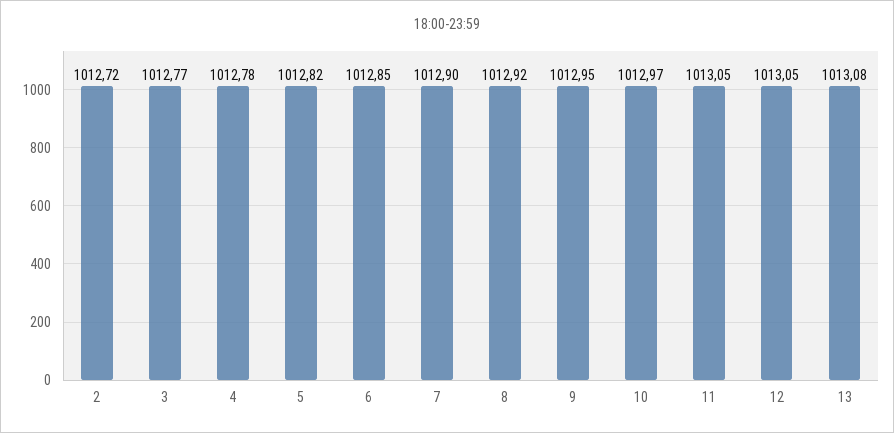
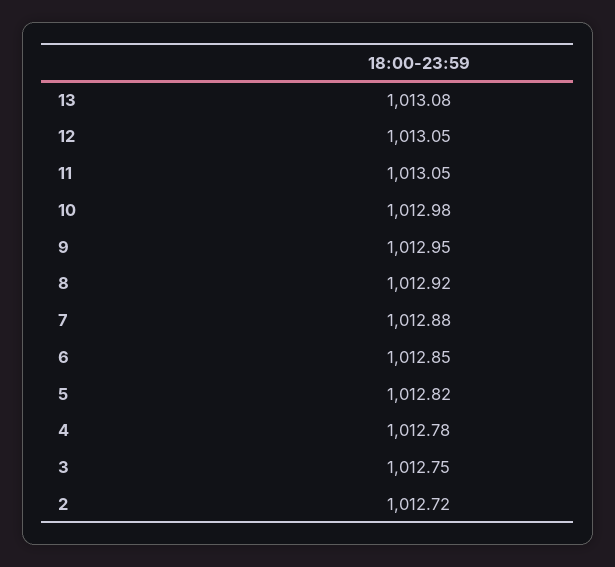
  {
    "2": 1012.72,
-   "3": 1012.77,
+   "3": 1012.75,
    "4": 1012.78,
    "5": 1012.82,
    "6": 1012.85,
-   "7": 1012.9,
+   "7": 1012.88,
    "8": 1012.92,
    "9": 1012.95,
-   "10": 1012.97,
+   "10": 1012.98,
    "11": 1013.05,
    "12": 1013.05,
    "13": 1013.08
  }

